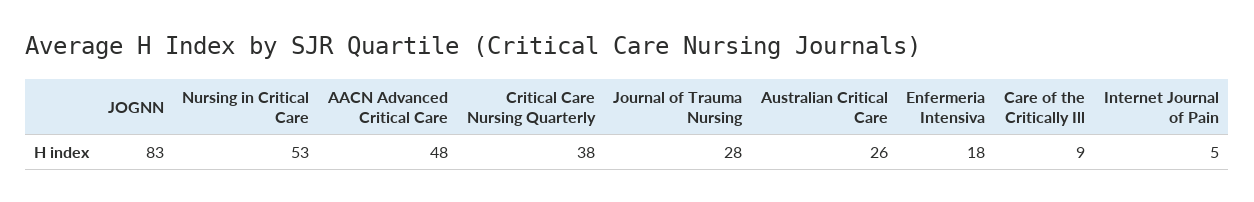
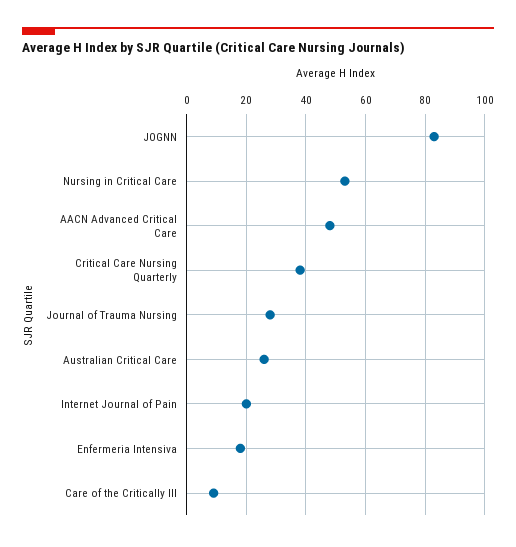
  {
    "JOGNN": 83,
    "Nursing in Critical Care": 53,
    "AACN Advanced Critical Care": 48,
    "Critical Care Nursing Quarterly": 38,
    "Journal of Trauma Nursing": 28,
    "Australian Critical Care": 26,
    "Enfermeria Intensiva": 18,
    "Care of the Critically Ill": 9,
-   "Internet Journal of Pain": 5
+   "Internet Journal of Pain": 20
  }

